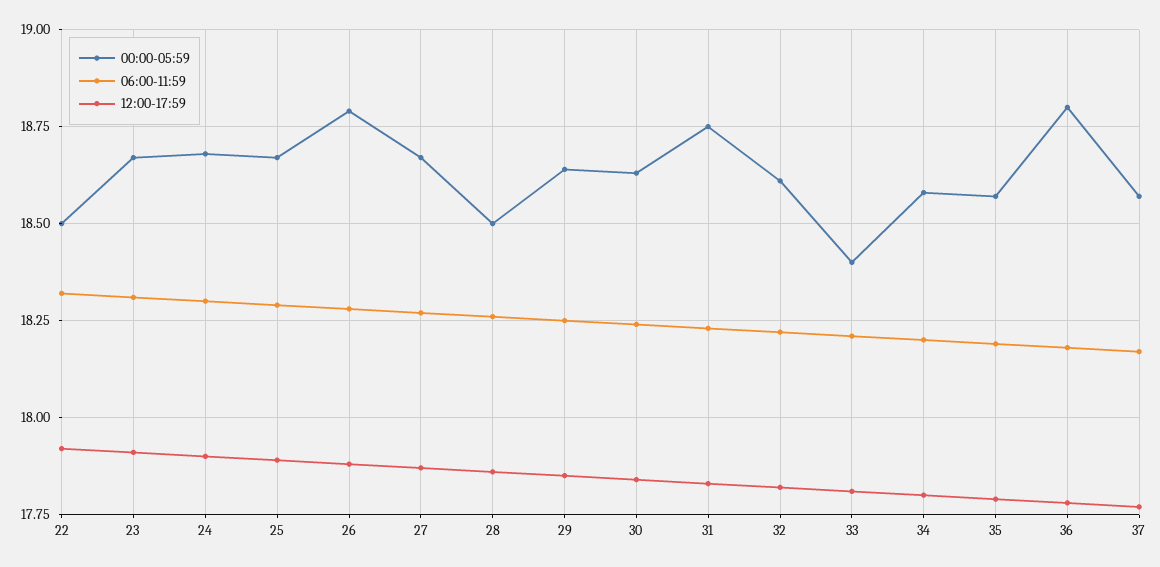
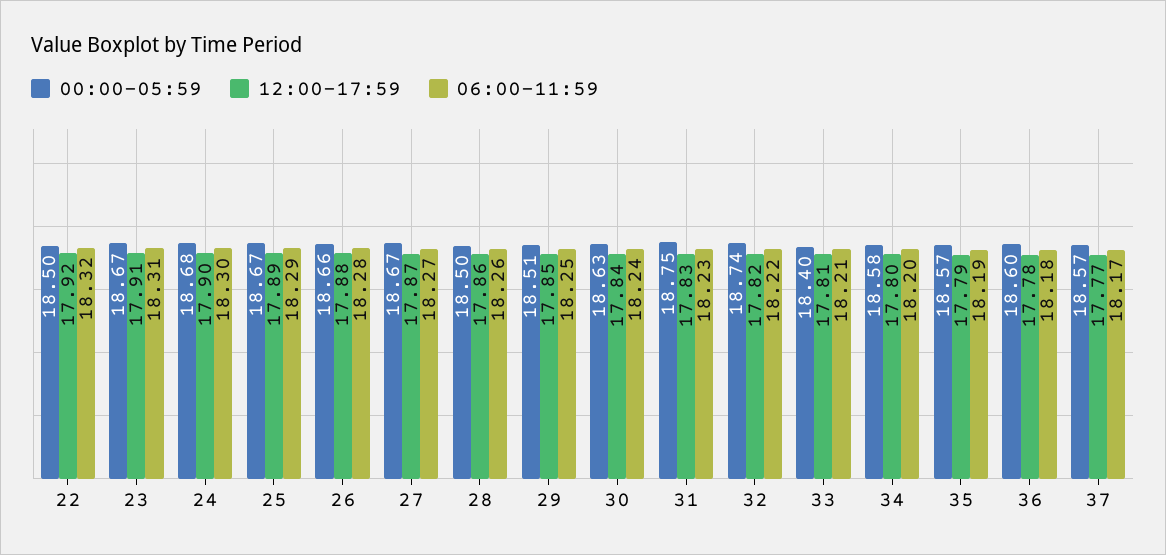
  {
    "00:00-05:59": {
      "22": 18.5,
      "23": 18.67,
      "24": 18.68,
      "25": 18.67,
-     "26": 18.8,
+     "26": 18.66,
      "27": 18.67,
      "28": 18.5,
-     "29": 18.65,
+     "29": 18.51,
      "30": 18.63,
      "31": 18.75,
-     "32": 18.6,
+     "32": 18.74,
      "33": 18.4,
      "34": 18.58,
      "35": 18.57,
-     "36": 18.8,
+     "36": 18.6,
      "37": 18.57
    },
    "06:00-11:59": {
      "22": 18.32,
      "23": 18.31,
      "24": 18.3,
      "25": 18.29,
      "26": 18.28,
      "27": 18.27,
      "28": 18.26,
      "29": 18.25,
      "30": 18.24,
      "31": 18.23,
      "32": 18.22,
      "33": 18.21,
      "34": 18.2,
      "35": 18.19,
      "36": 18.18,
      "37": 18.17
    },
    "12:00-17:59": {
      "22": 17.92,
      "23": 17.91,
      "24": 17.9,
      "25": 17.89,
      "26": 17.88,
      "27": 17.87,
      "28": 17.86,
      "29": 17.85,
      "30": 17.84,
      "31": 17.83,
      "32": 17.82,
      "33": 17.81,
      "34": 17.8,
      "35": 17.79,
      "36": 17.78,
      "37": 17.77
    }
  }

